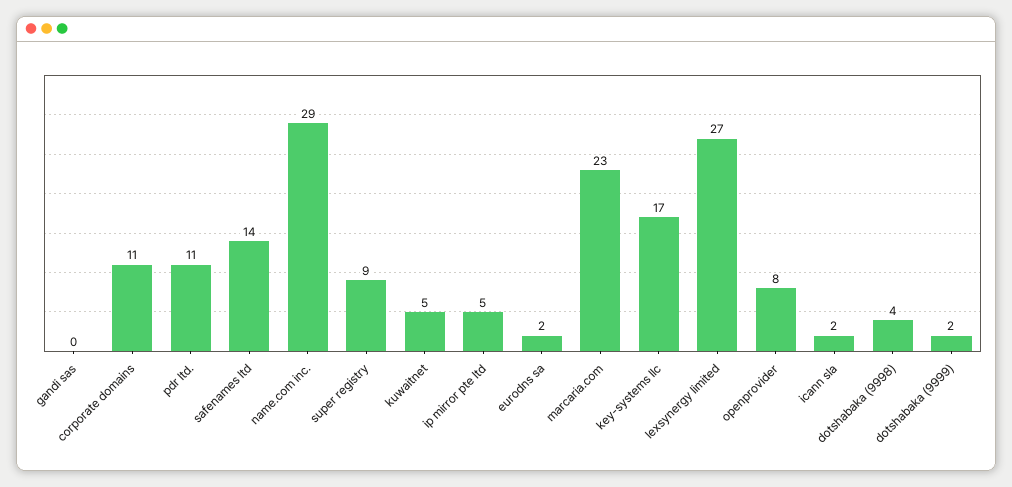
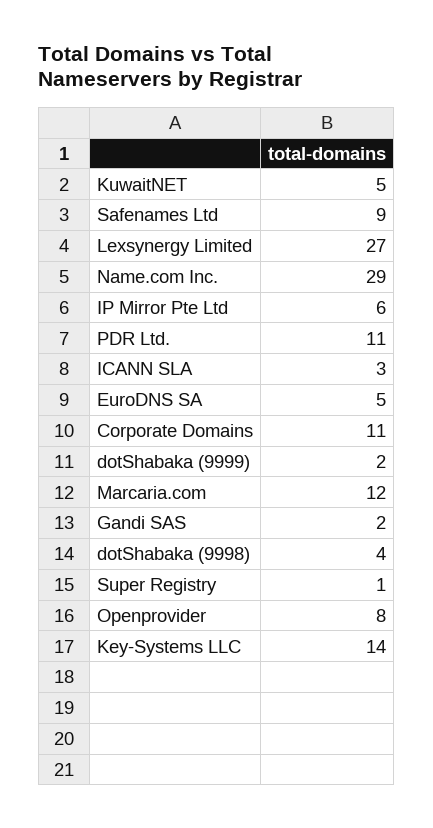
  {
-   "gandi sas": 0,
+   "gandi sas": 2,
    "corporate domains": 11,
    "pdr ltd.": 11,
-   "safenames ltd": 14,
+   "safenames ltd": 9,
    "name.com inc.": 29,
-   "super registry": 9,
+   "super registry": 1,
    "kuwaitnet": 5,
-   "ip mirror pte ltd": 5,
+   "ip mirror pte ltd": 6,
-   "eurodns sa": 2,
+   "eurodns sa": 5,
-   "marcaria.com": 23,
+   "marcaria.com": 12,
-   "key-systems llc": 17,
+   "key-systems llc": 14,
    "lexsynergy limited": 27,
    "openprovider": 8,
-   "icann sla": 2,
+   "icann sla": 3,
    "dotshabaka (9998)": 4,
    "dotshabaka (9999)": 2
  }

